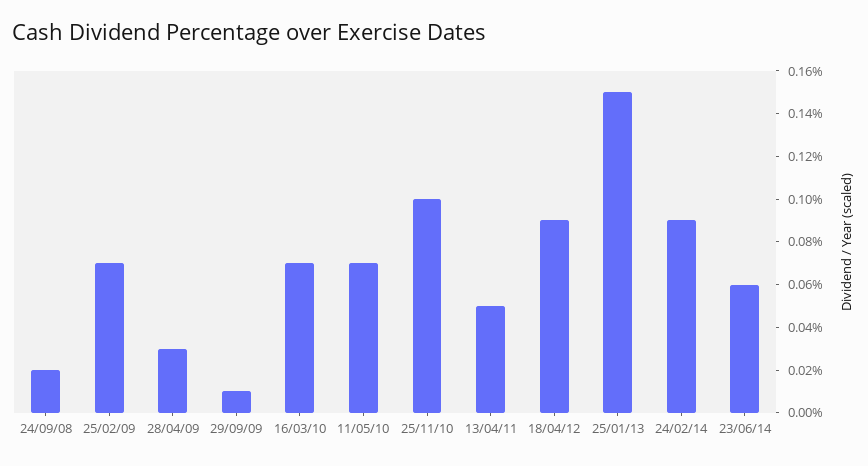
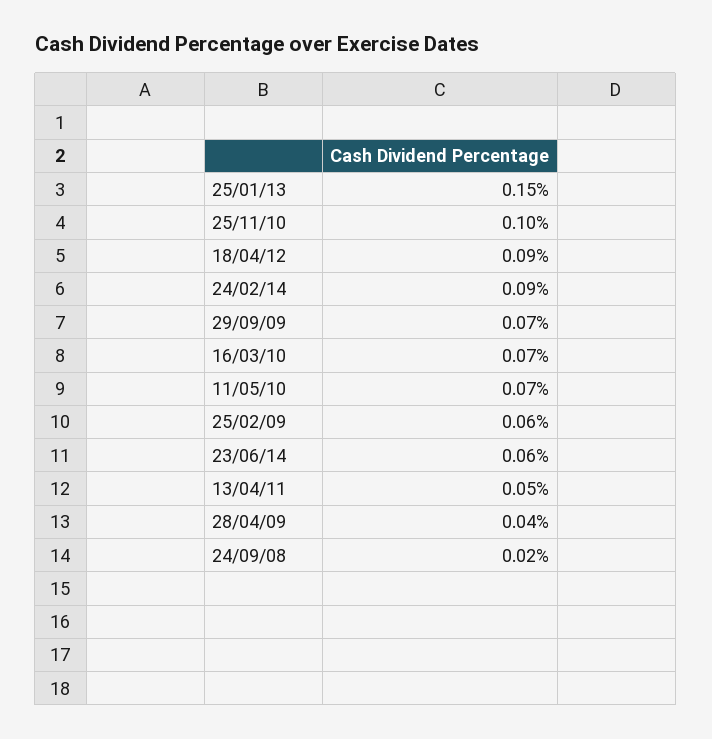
  {
    "24/09/08": 0.02,
-   "25/02/09": 0.07,
+   "25/02/09": 0.06,
-   "28/04/09": 0.03,
+   "28/04/09": 0.04,
-   "29/09/09": 0.01,
+   "29/09/09": 0.07,
    "16/03/10": 0.07,
    "11/05/10": 0.07,
    "25/11/10": 0.1,
    "13/04/11": 0.05,
    "18/04/12": 0.09,
    "25/01/13": 0.15,
    "24/02/14": 0.09,
    "23/06/14": 0.06
  }

